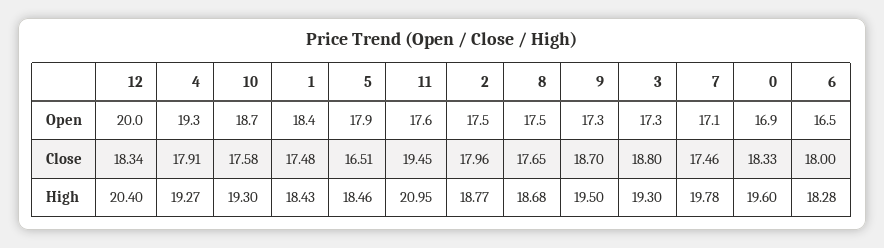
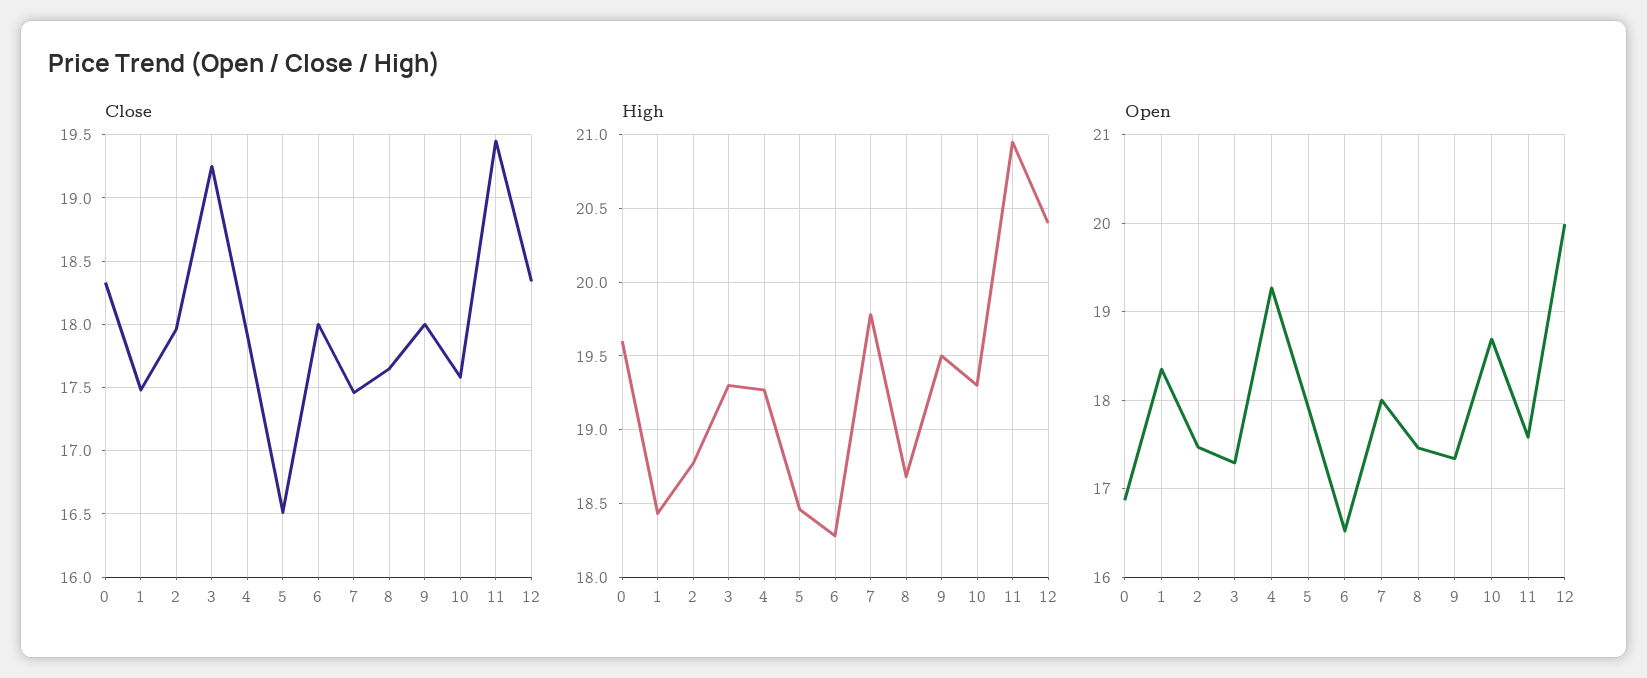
  {
    "Open": {
      "12": 20,
      "4": 19.3,
      "10": 18.7,
      "1": 18.4,
      "5": 17.9,
      "11": 17.6,
      "2": 17.5,
      "8": 17.5,
      "9": 17.3,
      "3": 17.3,
-     "7": 17.1,
+     "7": 18,
      "0": 16.9,
      "6": 16.5
    },
    "Close": {
      "12": 18.34,
      "4": 17.91,
      "10": 17.58,
      "1": 17.48,
      "5": 16.51,
      "11": 19.45,
      "2": 17.96,
      "8": 17.65,
-     "9": 18.7,
+     "9": 18,
-     "3": 18.8,
+     "3": 19.25,
      "7": 17.46,
      "0": 18.33,
      "6": 18
    },
    "High": {
      "12": 20.4,
      "4": 19.27,
      "10": 19.3,
      "1": 18.43,
      "5": 18.46,
      "11": 20.95,
      "2": 18.77,
      "8": 18.68,
      "9": 19.5,
      "3": 19.3,
      "7": 19.78,
      "0": 19.6,
      "6": 18.28
    }
  }

